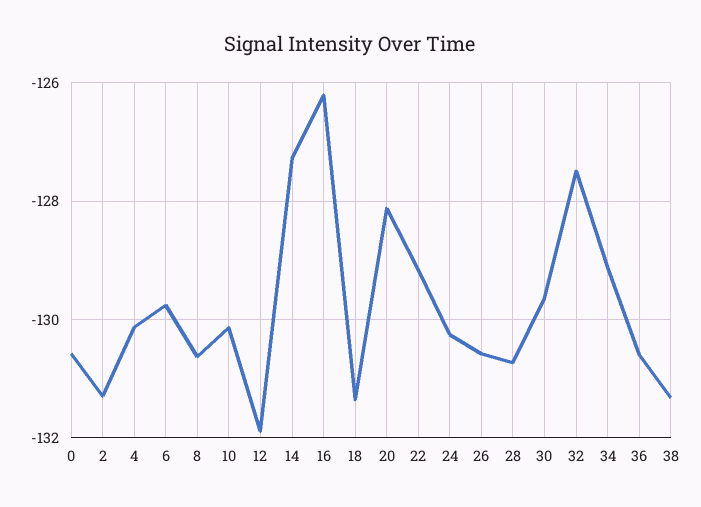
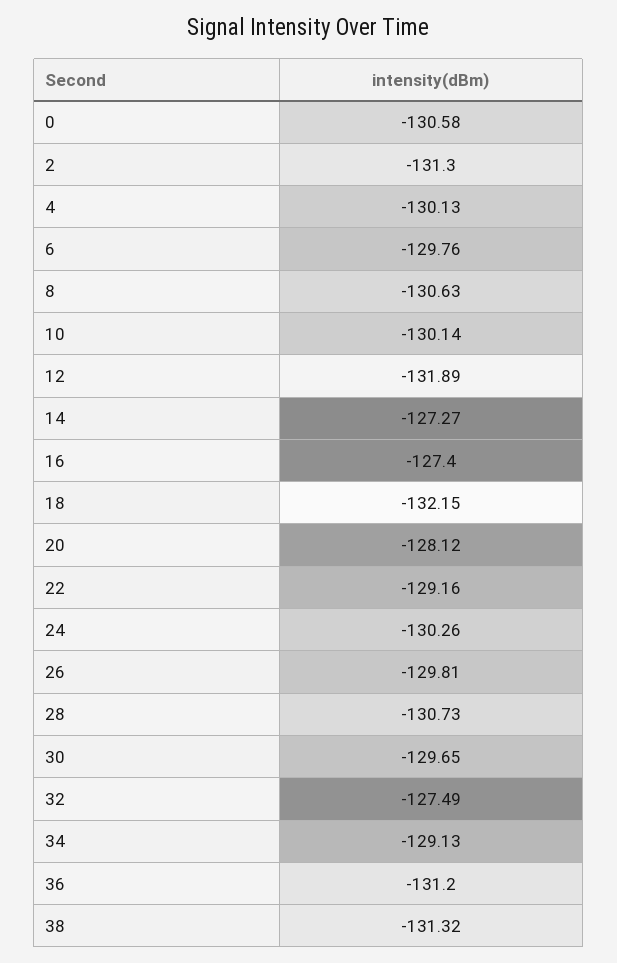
  {
    "0": -130.58,
    "2": -131.3,
    "4": -130.13,
    "6": -129.76,
    "8": -130.63,
    "10": -130.14,
    "12": -131.89,
    "14": -127.27,
-   "16": -126.2,
+   "16": -127.4,
-   "18": -131.4,
+   "18": -132.15,
    "20": -128.12,
    "22": -129.16,
    "24": -130.26,
-   "26": -130.6,
+   "26": -129.81,
    "28": -130.73,
    "30": -129.65,
    "32": -127.49,
    "34": -129.13,
-   "36": -130.6,
+   "36": -131.2,
    "38": -131.32
  }

